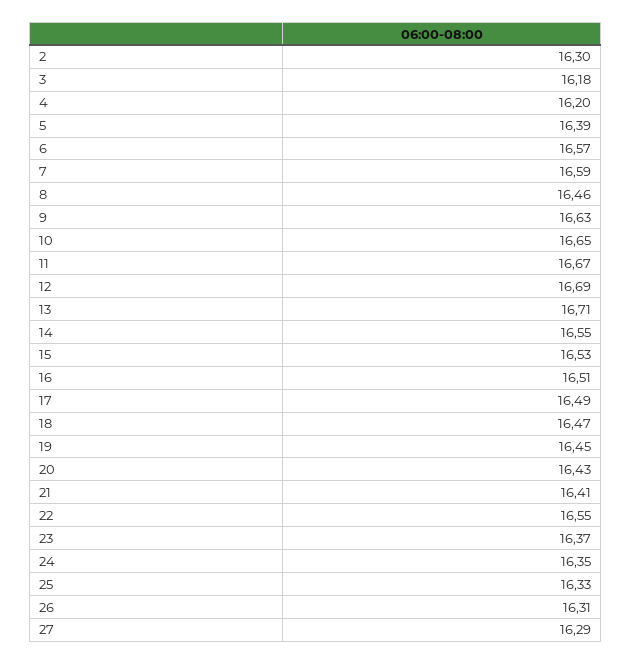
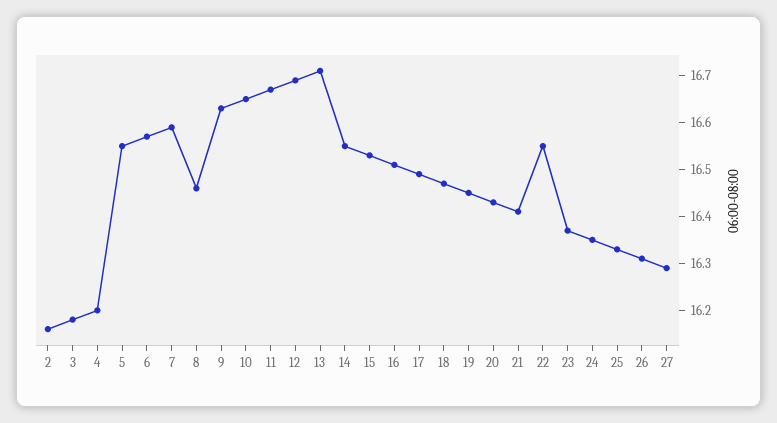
  {
-   "2": 16.3,
+   "2": 16.15,
    "3": 16.18,
    "4": 16.2,
-   "5": 16.39,
+   "5": 16.55,
    "6": 16.57,
    "7": 16.59,
    "8": 16.46,
    "9": 16.63,
    "10": 16.65,
    "11": 16.67,
    "12": 16.69,
    "13": 16.71,
    "14": 16.55,
    "15": 16.53,
    "16": 16.51,
    "17": 16.49,
    "18": 16.47,
    "19": 16.45,
    "20": 16.43,
    "21": 16.41,
    "22": 16.55,
    "23": 16.37,
    "24": 16.35,
    "25": 16.33,
    "26": 16.31,
    "27": 16.29
  }

